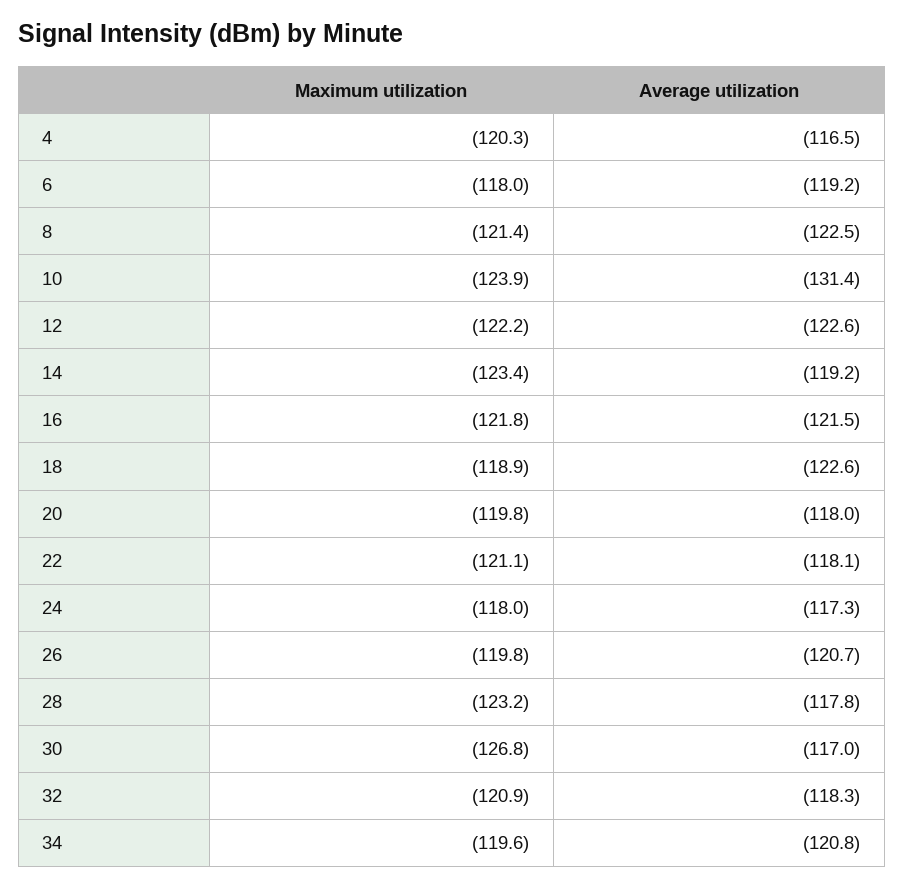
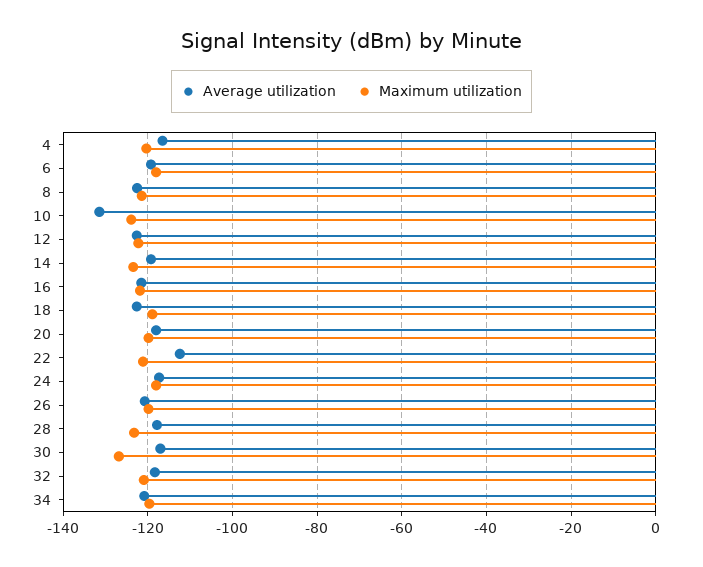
  {
    "Maximum utilization": {
      "4": -120.3,
      "6": -118,
      "8": -121.4,
      "10": -123.9,
      "12": -122.2,
      "14": -123.4,
      "16": -121.8,
      "18": -118.9,
      "20": -119.8,
      "22": -121.1,
      "24": -118,
      "26": -119.8,
      "28": -123.2,
      "30": -126.8,
      "32": -120.9,
      "34": -119.6
    },
    "Average utilization": {
      "4": -116.5,
      "6": -119.2,
      "8": -122.5,
      "10": -131.4,
      "12": -122.6,
      "14": -119.2,
      "16": -121.5,
      "18": -122.6,
      "20": -118,
-     "22": -118.1,
+     "22": -112,
      "24": -117.3,
      "26": -120.7,
      "28": -117.8,
      "30": -117,
      "32": -118.3,
      "34": -120.8
    }
  }

